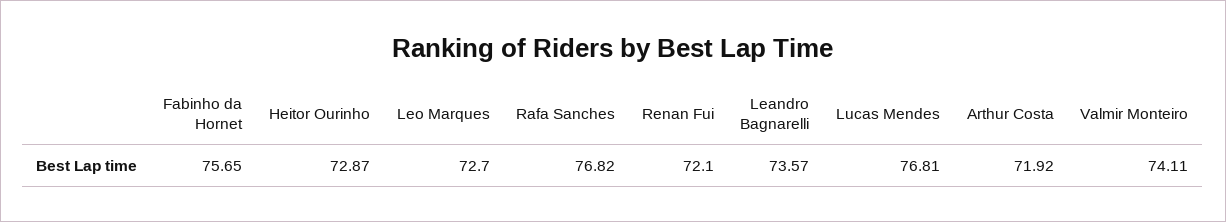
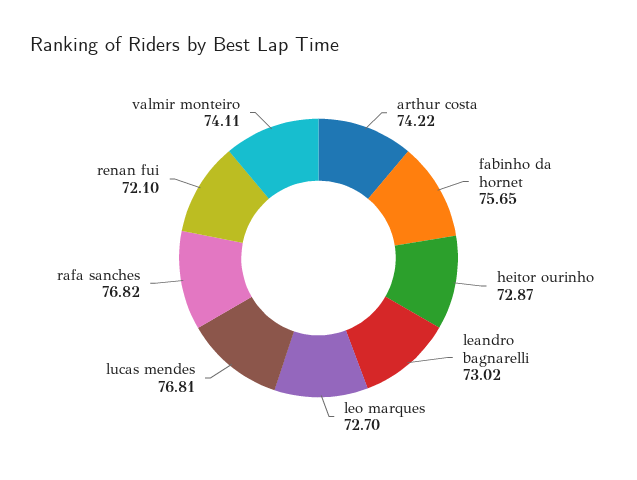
  {
    "Fabinho da Hornet": 75.65,
    "Heitor Ourinho": 72.87,
    "Leo Marques": 72.7,
    "Rafa Sanches": 76.82,
    "Renan Fui": 72.1,
-   "Leandro Bagnarelli": 73.57,
+   "Leandro Bagnarelli": 73.02,
    "Lucas Mendes": 76.81,
-   "Arthur Costa": 71.92,
+   "Arthur Costa": 74.22,
    "Valmir Monteiro": 74.11
  }

